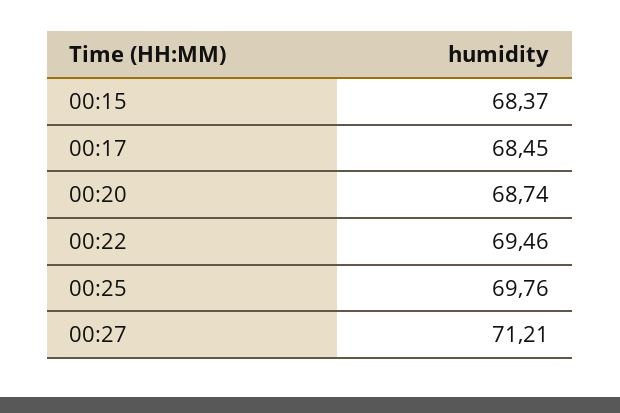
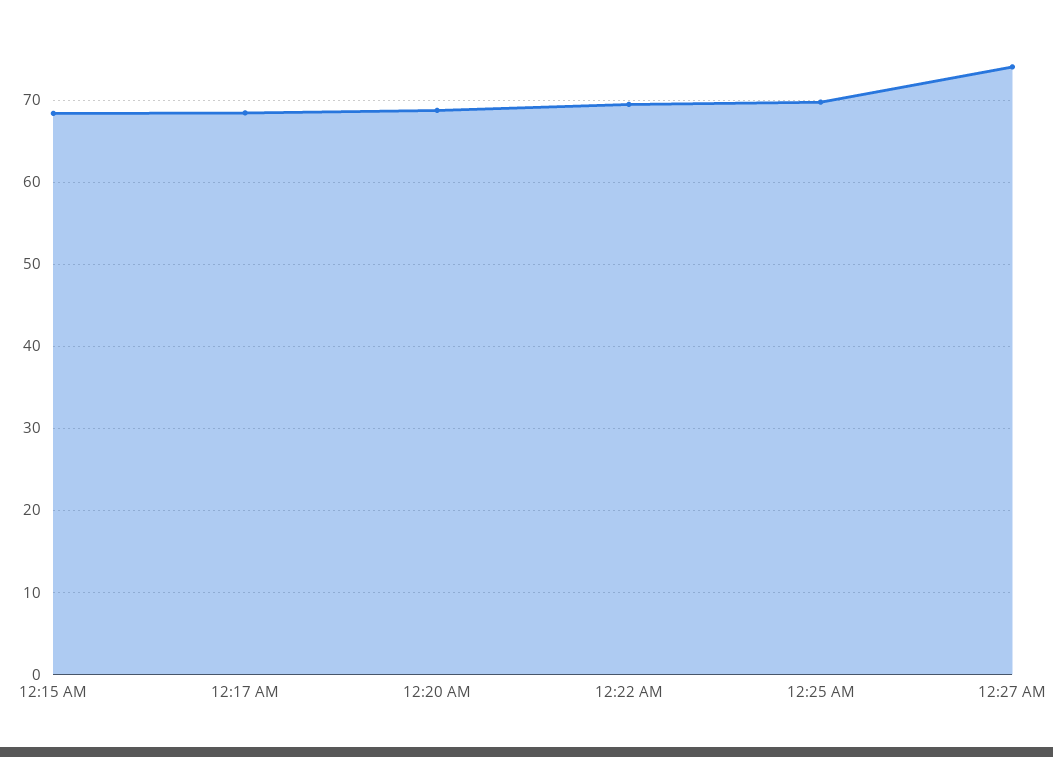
  {
    "00:15": 68.37,
    "00:17": 68.45,
    "00:20": 68.74,
    "00:22": 69.46,
    "00:25": 69.76,
-   "00:27": 71.21
+   "00:27": 74
  }

